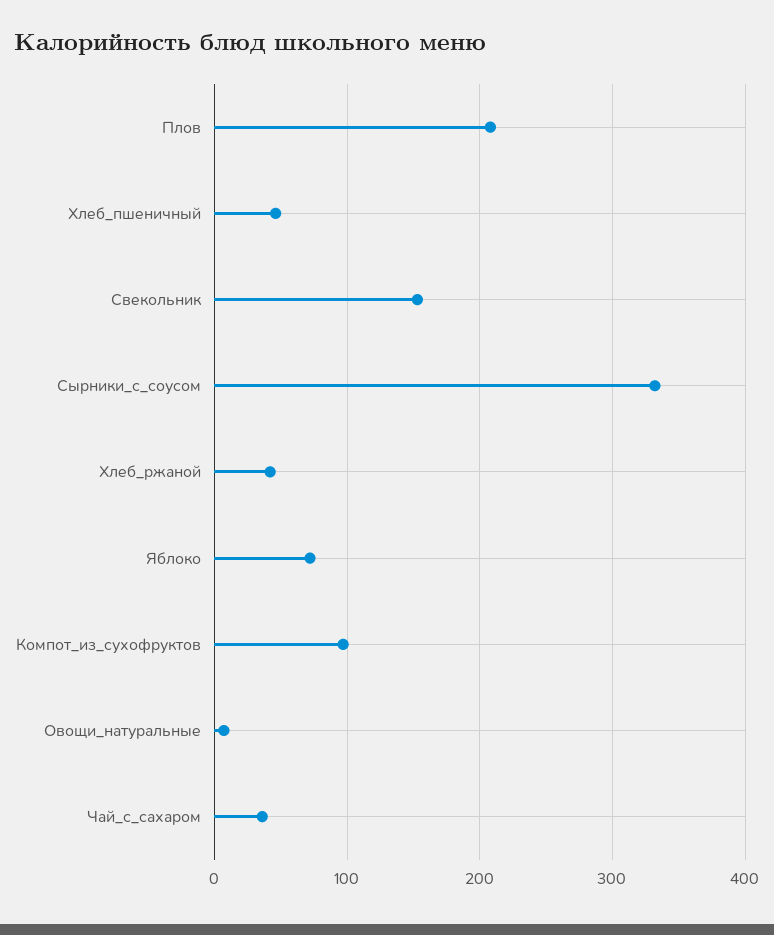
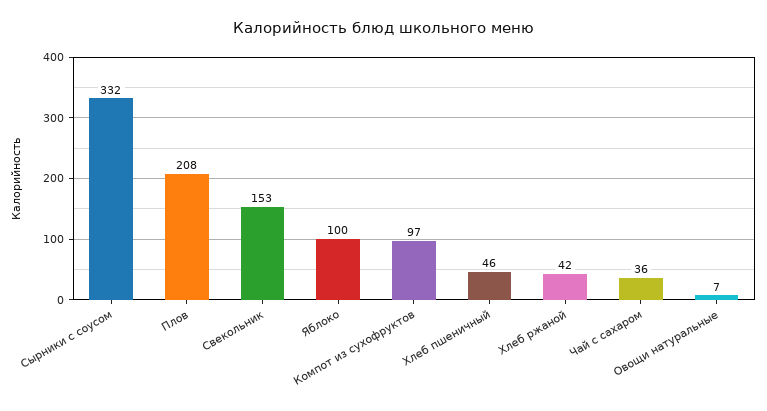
  {
    "Плов": 208,
    "Хлеб_пшеничный": 46,
    "Свекольник": 153,
    "Сырники_с_соусом": 332,
    "Хлеб_ржаной": 42,
-   "Яблоко": 70,
+   "Яблоко": 100,
    "Компот_из_сухофруктов": 97,
    "Овощи_натуральные": 7,
    "Чай_с_сахаром": 36
  }

